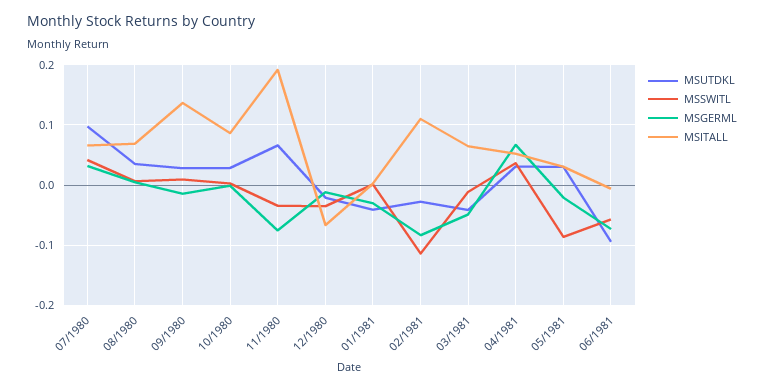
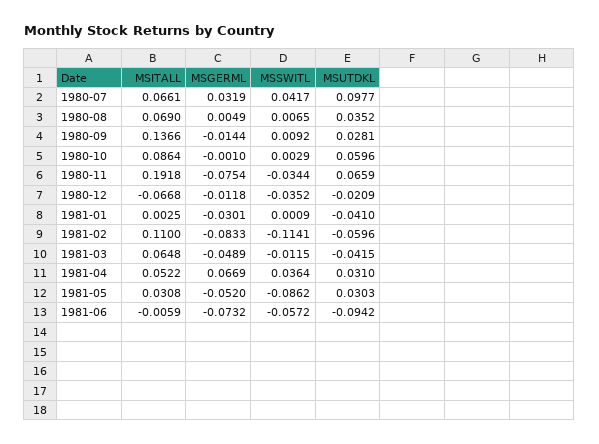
  {
    "MSUTDKL": {
      "07/1980": 0.0977,
      "08/1980": 0.0352,
      "09/1980": 0.0281,
-     "10/1980": 0.03,
+     "10/1980": 0.0596,
      "11/1980": 0.0659,
      "12/1980": -0.0209,
      "01/1981": -0.041,
-     "02/1981": -0.03,
+     "02/1981": -0.0596,
      "03/1981": -0.0415,
      "04/1981": 0.031,
      "05/1981": 0.0303,
      "06/1981": -0.0942
    },
    "MSSWITL": {
      "07/1980": 0.0417,
      "08/1980": 0.0065,
      "09/1980": 0.0092,
      "10/1980": 0.0029,
      "11/1980": -0.0344,
      "12/1980": -0.0352,
      "01/1981": 0.0009,
      "02/1981": -0.1141,
      "03/1981": -0.0115,
      "04/1981": 0.0364,
      "05/1981": -0.0862,
      "06/1981": -0.0572
    },
    "MSGERML": {
      "07/1980": 0.0319,
      "08/1980": 0.0049,
      "09/1980": -0.0144,
      "10/1980": -0.001,
      "11/1980": -0.0754,
      "12/1980": -0.0118,
      "01/1981": -0.0301,
      "02/1981": -0.0833,
      "03/1981": -0.0489,
      "04/1981": 0.0669,
-     "05/1981": -0.02,
+     "05/1981": -0.052,
      "06/1981": -0.0732
    },
    "MSITALL": {
      "07/1980": 0.0661,
      "08/1980": 0.069,
      "09/1980": 0.1366,
      "10/1980": 0.0864,
      "11/1980": 0.1918,
      "12/1980": -0.0668,
      "01/1981": 0.0025,
      "02/1981": 0.11,
      "03/1981": 0.0648,
      "04/1981": 0.0522,
      "05/1981": 0.0308,
      "06/1981": -0.0059
    }
  }

